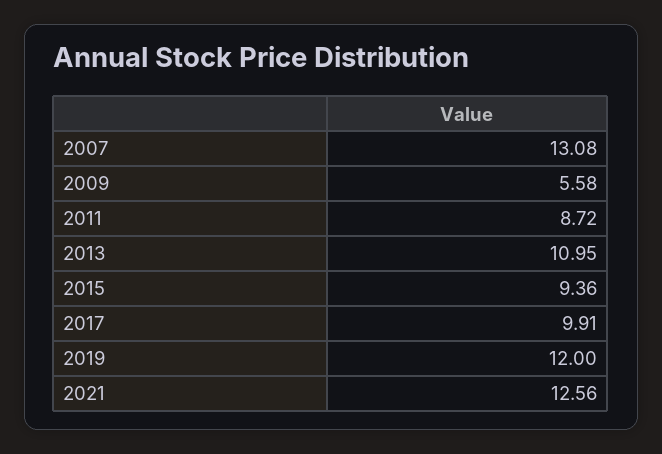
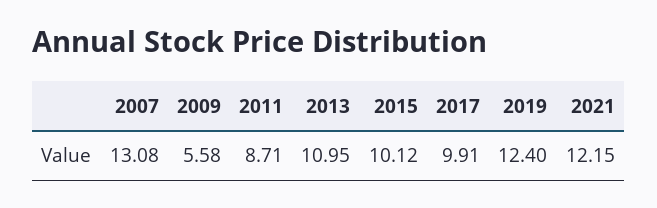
  {
    "2007": 13.08,
    "2009": 5.58,
-   "2011": 8.72,
+   "2011": 8.71,
    "2013": 10.95,
-   "2015": 9.36,
+   "2015": 10.12,
    "2017": 9.91,
-   "2019": 12,
+   "2019": 12.4,
-   "2021": 12.56
+   "2021": 12.15
  }

